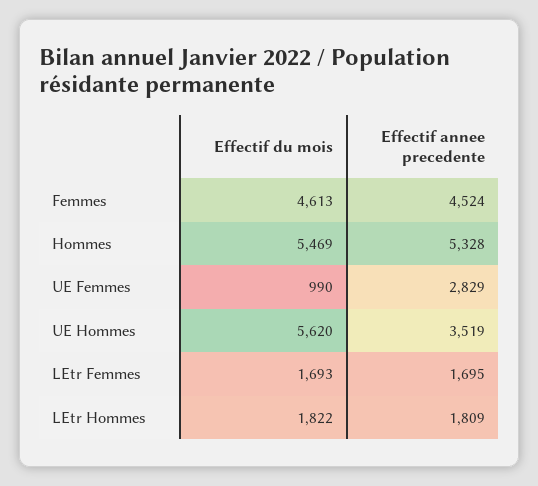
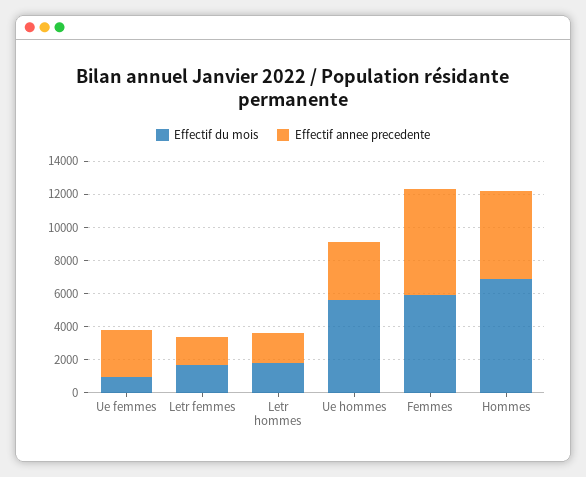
  {
    "Effectif du mois": {
-     "Femmes": 4613,
+     "Femmes": 6000,
-     "Hommes": 5469,
+     "Hommes": 7000,
      "UE Femmes": 990,
      "UE Hommes": 5620,
      "LEtr Femmes": 1693,
      "LEtr Hommes": 1822
    },
    "Effectif annee precedente": {
-     "Femmes": 4524,
+     "Femmes": 6500,
      "Hommes": 5328,
      "UE Femmes": 2829,
      "UE Hommes": 3519,
      "LEtr Femmes": 1695,
      "LEtr Hommes": 1809
    }
  }

